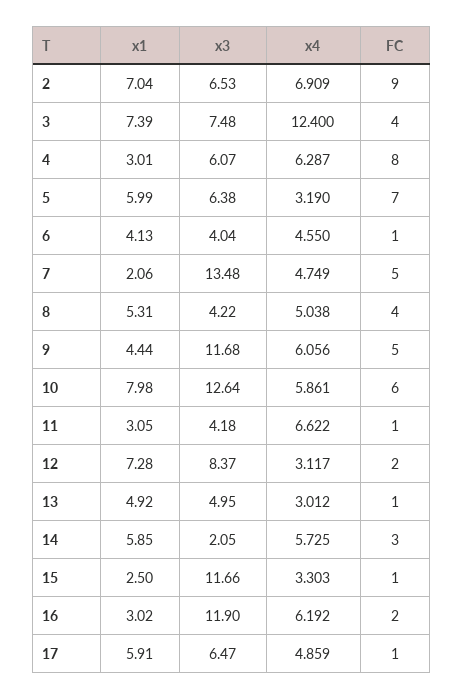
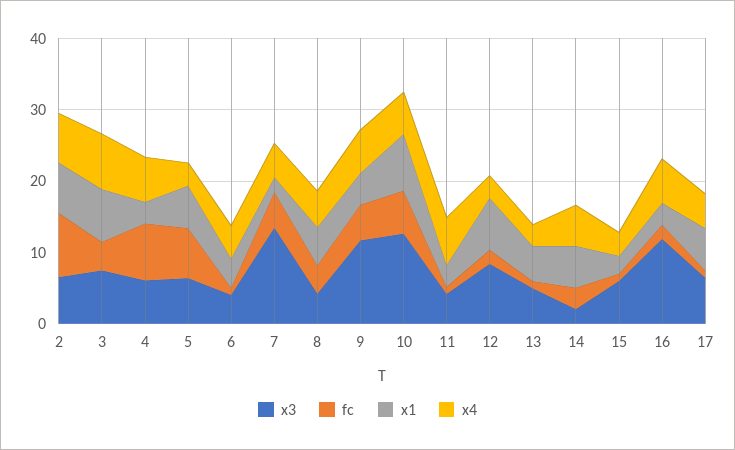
  {
    "x1": {
      "2": 7.04,
      "3": 7.39,
      "4": 3.01,
      "5": 5.99,
      "6": 4.13,
      "7": 2.06,
      "8": 5.31,
      "9": 4.44,
      "10": 7.98,
      "11": 3.05,
      "12": 7.28,
      "13": 4.92,
      "14": 5.85,
      "15": 2.5,
      "16": 3.02,
      "17": 5.91
    },
    "x3": {
      "2": 6.53,
      "3": 7.48,
      "4": 6.07,
      "5": 6.38,
      "6": 4.04,
      "7": 13.48,
      "8": 4.22,
      "9": 11.68,
      "10": 12.64,
      "11": 4.18,
      "12": 8.37,
      "13": 4.95,
      "14": 2.05,
-     "15": 11.66,
+     "15": 6,
      "16": 11.9,
      "17": 6.47
    },
    "x4": {
      "2": 6.909,
-     "3": 12.4,
+     "3": 8,
      "4": 6.287,
      "5": 3.19,
      "6": 4.55,
      "7": 4.749,
      "8": 5.038,
      "9": 6.056,
      "10": 5.861,
      "11": 6.622,
      "12": 3.117,
      "13": 3.012,
      "14": 5.725,
      "15": 3.303,
      "16": 6.192,
      "17": 4.859
    },
    "FC": {
      "2": 9,
      "3": 4,
      "4": 8,
      "5": 7,
      "6": 1,
      "7": 5,
      "8": 4,
      "9": 5,
      "10": 6,
      "11": 1,
      "12": 2,
      "13": 1,
      "14": 3,
      "15": 1,
      "16": 2,
      "17": 1
    }
  }

